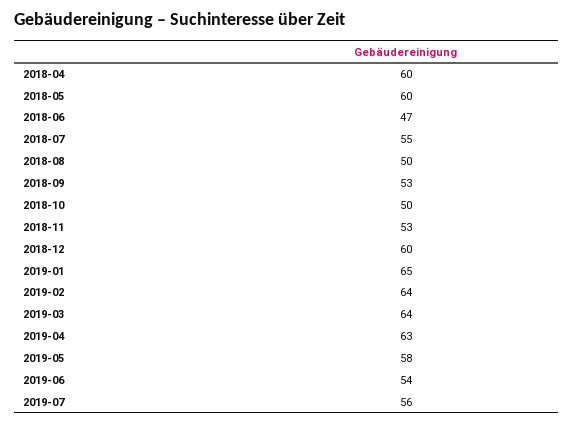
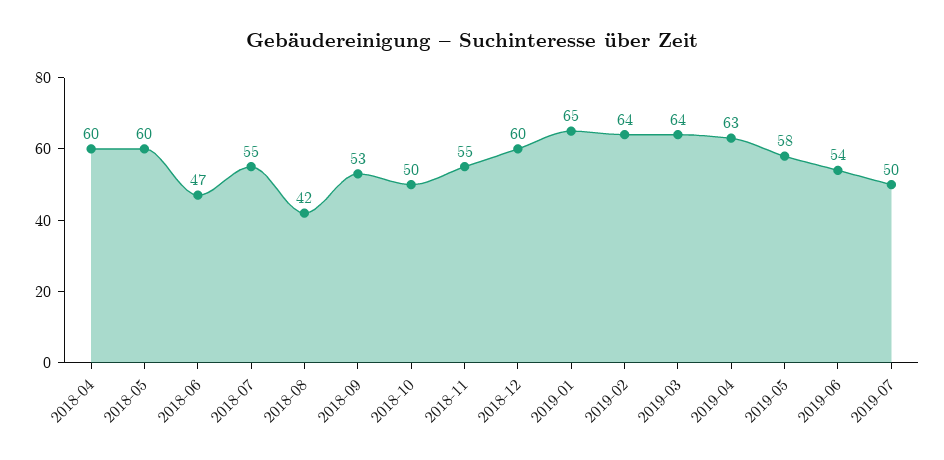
  {
    "2018-04": 60,
    "2018-05": 60,
    "2018-06": 47,
    "2018-07": 55,
-   "2018-08": 50,
+   "2018-08": 42,
    "2018-09": 53,
    "2018-10": 50,
-   "2018-11": 53,
+   "2018-11": 55,
    "2018-12": 60,
    "2019-01": 65,
    "2019-02": 64,
    "2019-03": 64,
    "2019-04": 63,
    "2019-05": 58,
    "2019-06": 54,
-   "2019-07": 56
+   "2019-07": 50
  }

